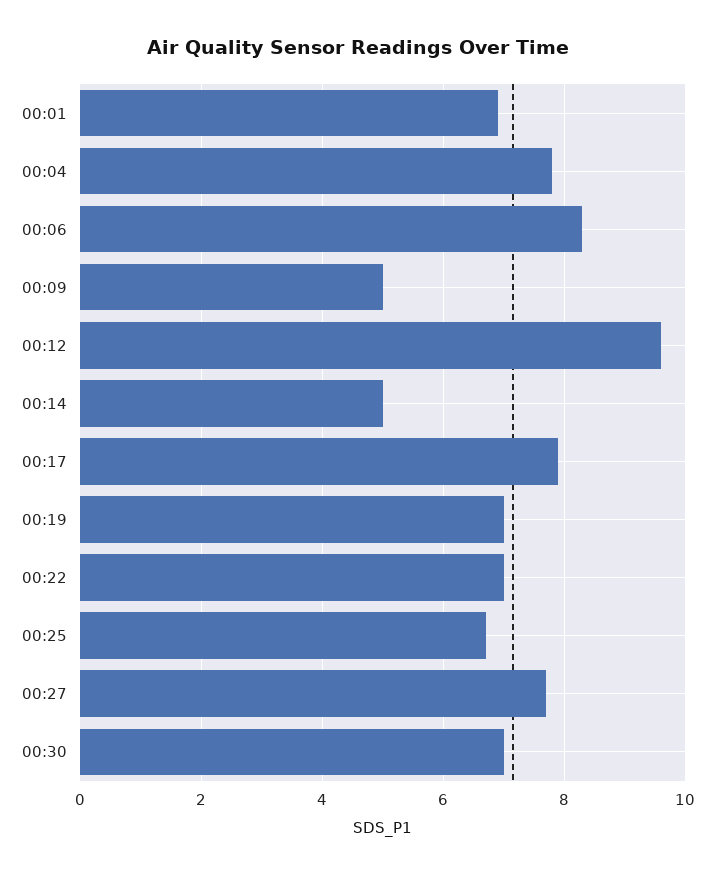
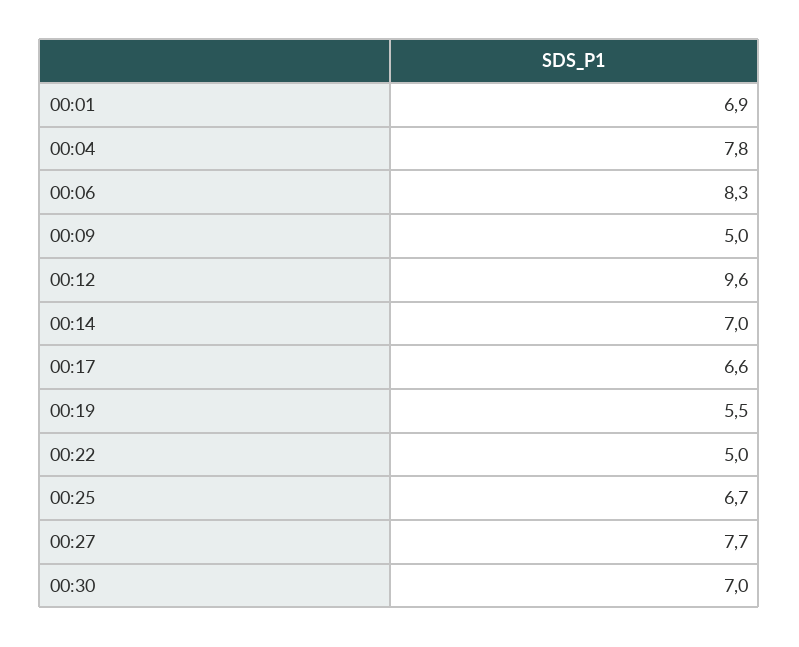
  {
    "00:01": 6.9,
    "00:04": 7.8,
    "00:06": 8.3,
    "00:09": 5,
    "00:12": 9.6,
-   "00:14": 5,
+   "00:14": 7,
-   "00:17": 8,
+   "00:17": 6.6,
-   "00:19": 7,
+   "00:19": 5.5,
-   "00:22": 7,
+   "00:22": 5,
    "00:25": 6.7,
    "00:27": 7.7,
    "00:30": 7
  }

